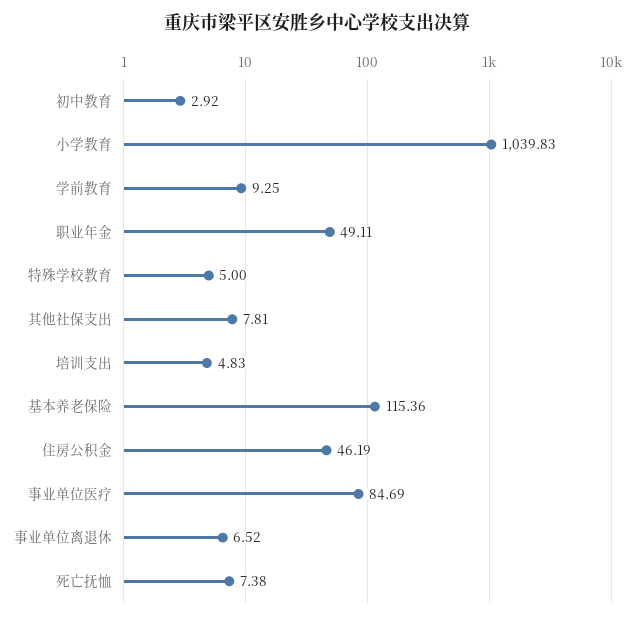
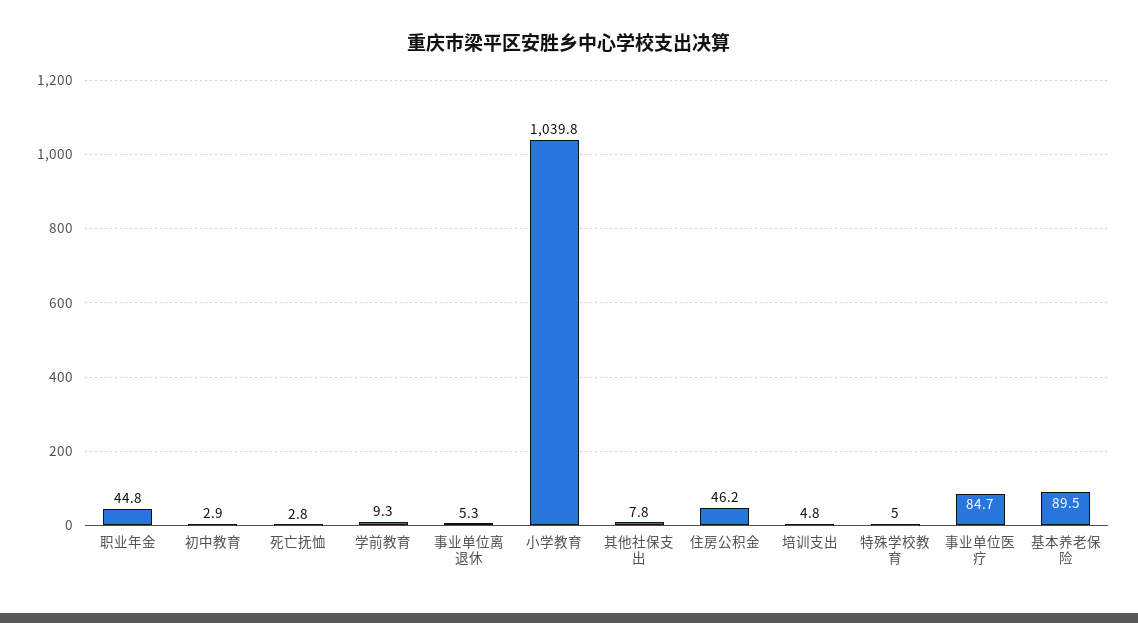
  {
    "初中教育": 2.92,
    "小学教育": 1039.83,
    "学前教育": 9.25,
-   "职业年金": 49.11,
+   "职业年金": 44.8,
    "特殊学校教育": 5,
    "其他社保支出": 7.81,
    "培训支出": 4.83,
-   "基本养老保险": 115.36,
+   "基本养老保险": 89.5,
    "住房公积金": 46.19,
    "事业单位医疗": 84.69,
-   "事业单位离退休": 6.52,
+   "事业单位离退休": 5.3,
-   "死亡抚恤": 7.38
+   "死亡抚恤": 2.8
  }

